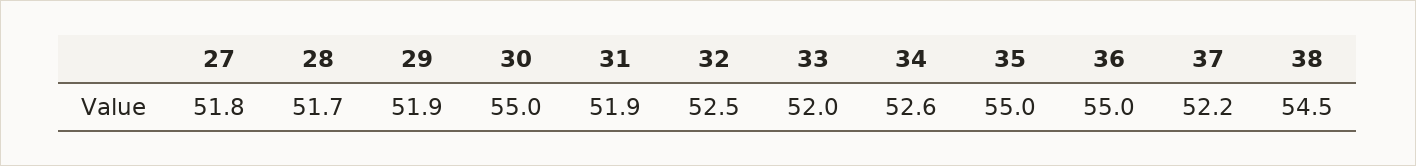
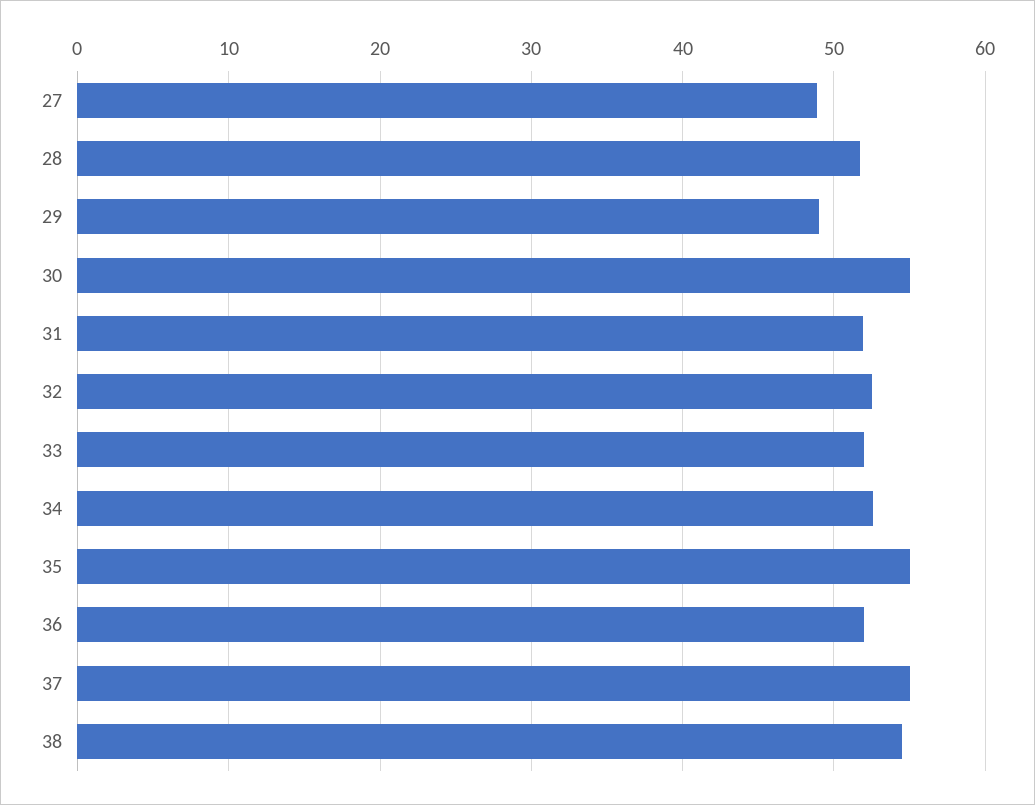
  {
-   "27": 51.8,
+   "27": 49,
    "28": 51.7,
-   "29": 51.9,
+   "29": 49,
    "30": 55,
    "31": 51.9,
    "32": 52.5,
    "33": 52,
    "34": 52.6,
    "35": 55,
-   "36": 55,
+   "36": 52,
-   "37": 52.2,
+   "37": 55,
    "38": 54.5
  }

